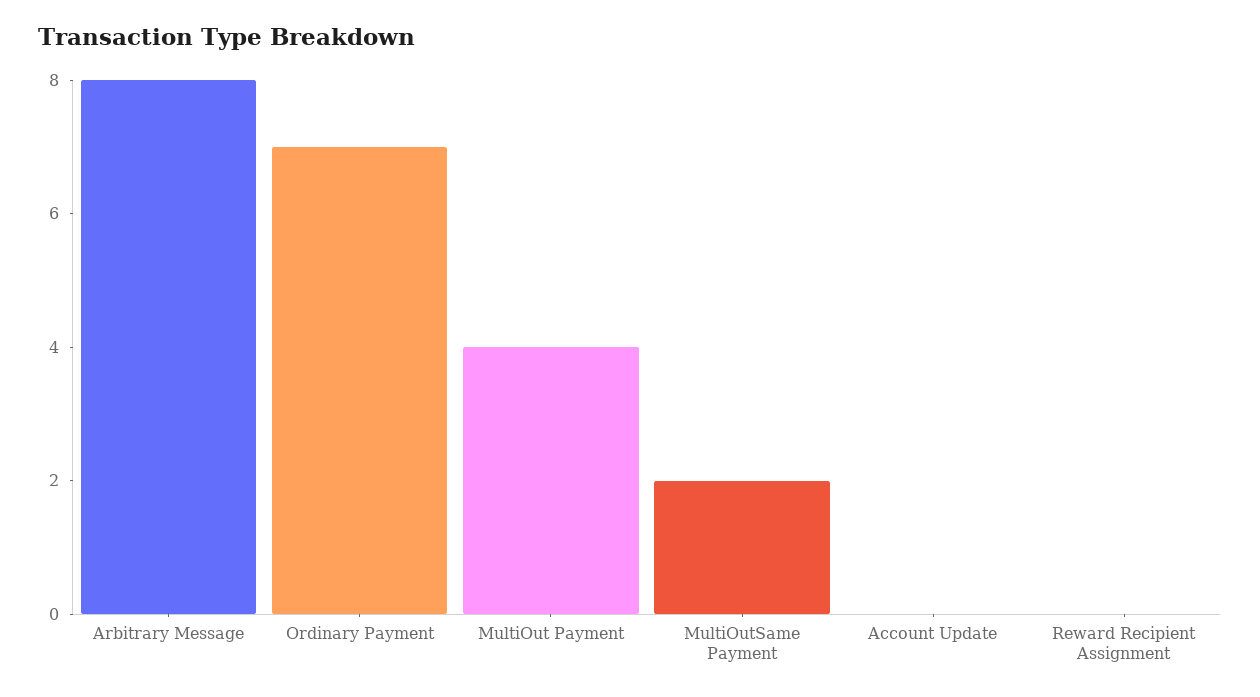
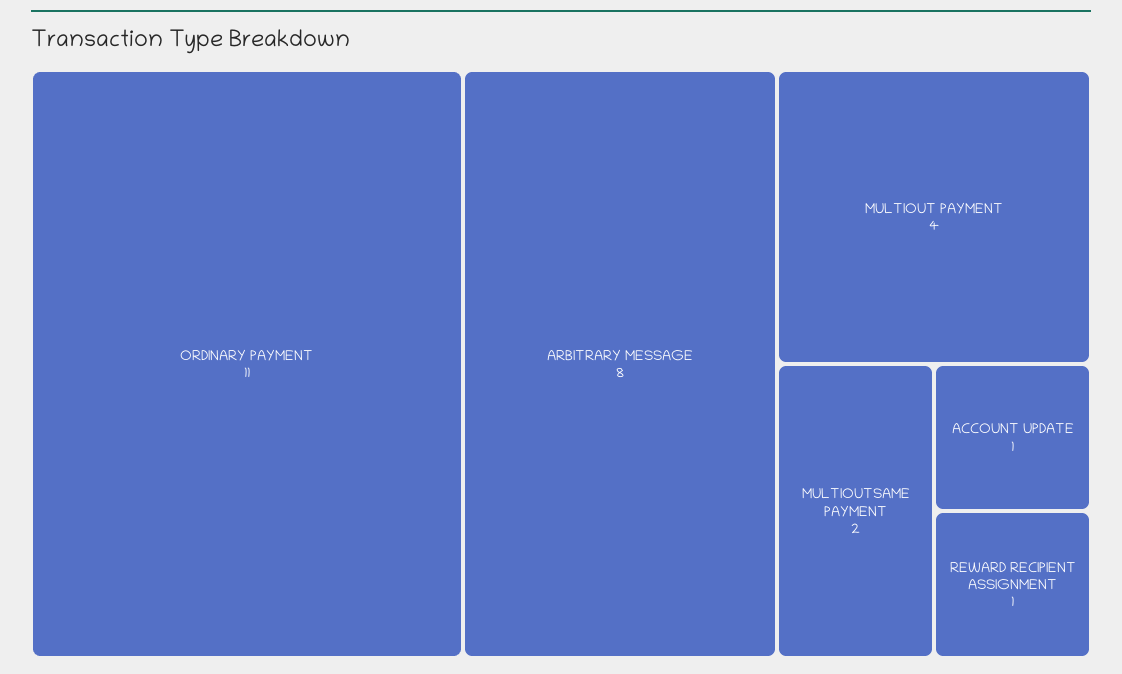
  {
    "Arbitrary Message": 8,
-   "Ordinary Payment": 7,
+   "Ordinary Payment": 11,
    "MultiOut Payment": 4,
    "MultiOutSame Payment": 2,
-   "Account Update": 0,
+   "Account Update": 1,
-   "Reward Recipient Assignment": 0
+   "Reward Recipient Assignment": 1
  }

